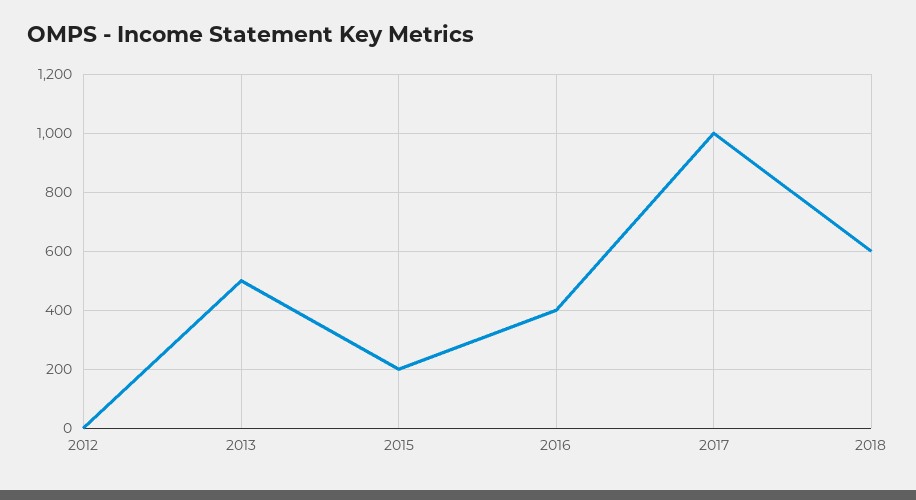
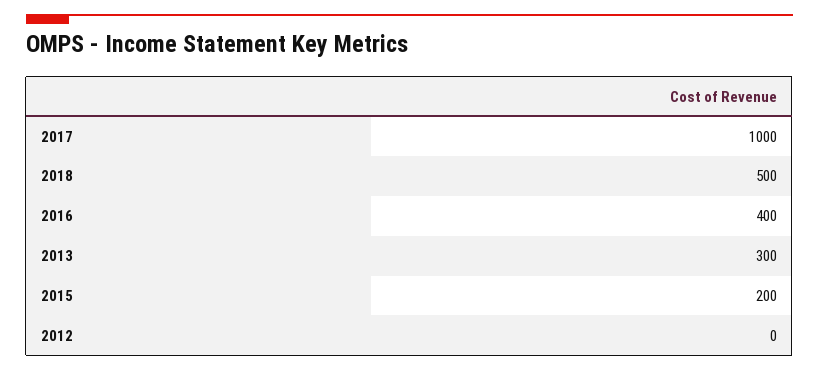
  {
    "2012": 0,
-   "2013": 500,
+   "2013": 300,
    "2015": 200,
    "2016": 400,
    "2017": 1000,
-   "2018": 600
+   "2018": 500
  }

